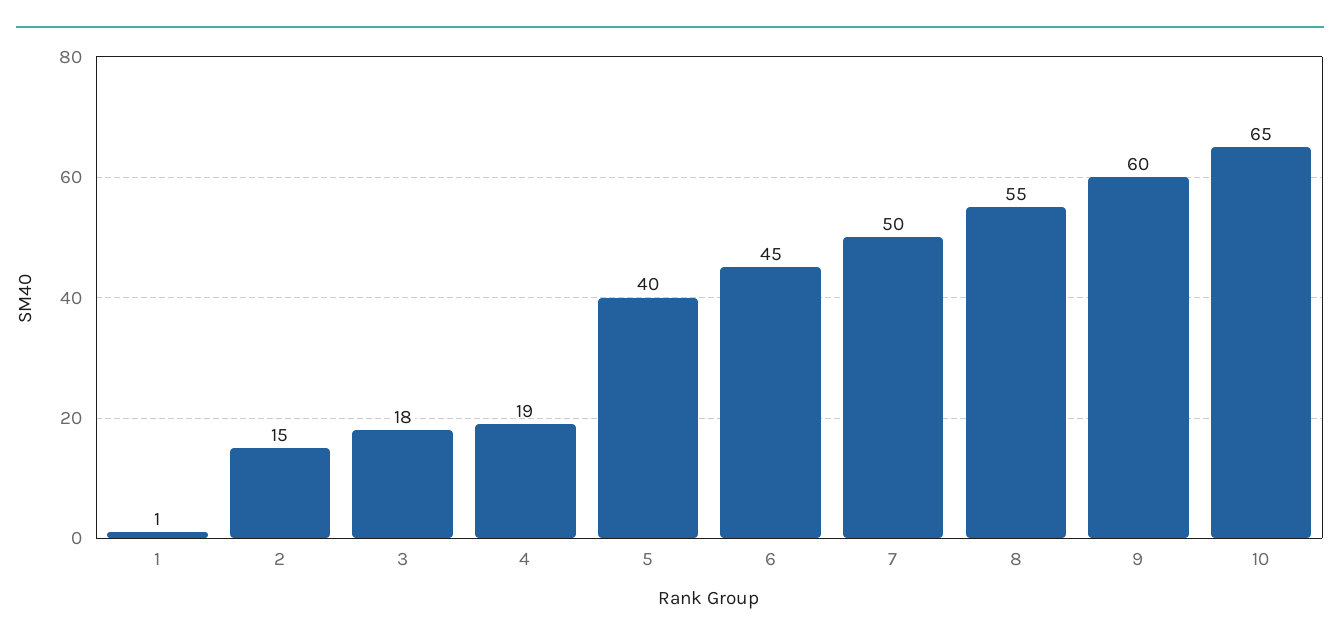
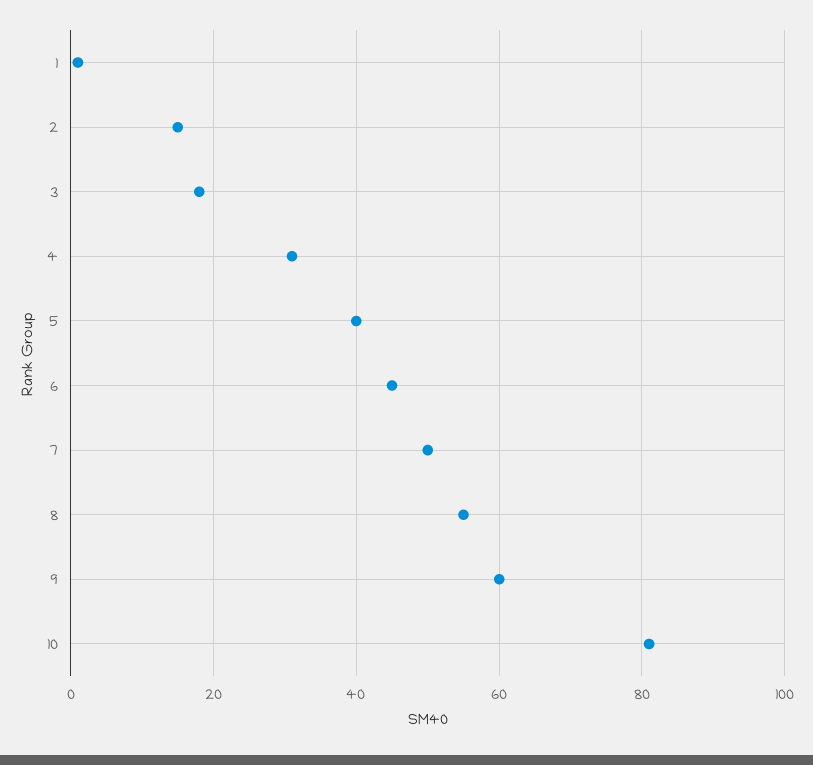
  {
    "1": 1,
    "2": 15,
    "3": 18,
-   "4": 19,
+   "4": 30,
    "5": 40,
    "6": 45,
    "7": 50,
    "8": 55,
    "9": 60,
-   "10": 65
+   "10": 80
  }

